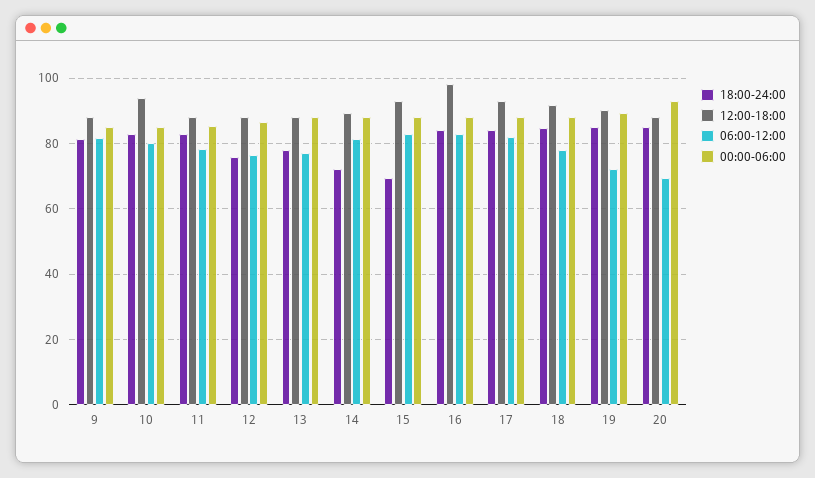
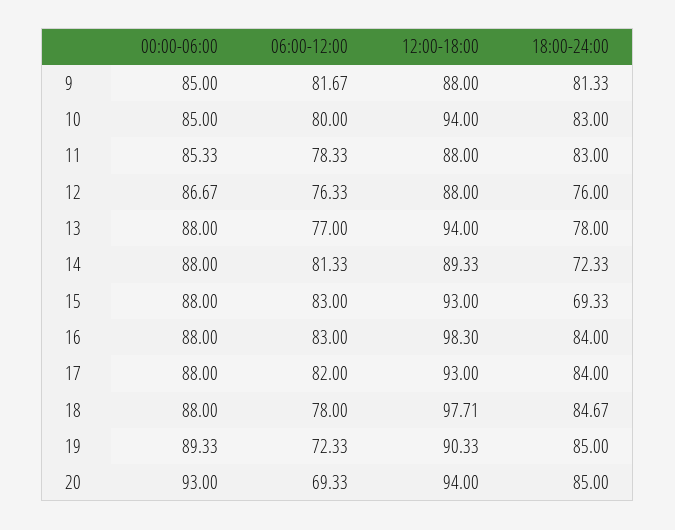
  {
    "18:00-24:00": {
      "9": 81.33,
      "10": 83,
      "11": 83,
      "12": 76,
      "13": 78,
      "14": 72.33,
      "15": 69.33,
      "16": 84,
      "17": 84,
      "18": 84.67,
      "19": 85,
      "20": 85
    },
    "12:00-18:00": {
      "9": 88,
      "10": 94,
      "11": 88,
      "12": 88,
-     "13": 88,
+     "13": 94,
      "14": 89.33,
      "15": 93,
      "16": 98.3,
      "17": 93,
-     "18": 92,
+     "18": 97.71,
      "19": 90.33,
-     "20": 88
+     "20": 94
    },
    "06:00-12:00": {
      "9": 81.67,
      "10": 80,
      "11": 78.33,
      "12": 76.33,
      "13": 77,
      "14": 81.33,
      "15": 83,
      "16": 83,
      "17": 82,
      "18": 78,
      "19": 72.33,
      "20": 69.33
    },
    "00:00-06:00": {
      "9": 85,
      "10": 85,
      "11": 85.33,
      "12": 86.67,
      "13": 88,
      "14": 88,
      "15": 88,
      "16": 88,
      "17": 88,
      "18": 88,
      "19": 89.33,
      "20": 93
    }
  }

